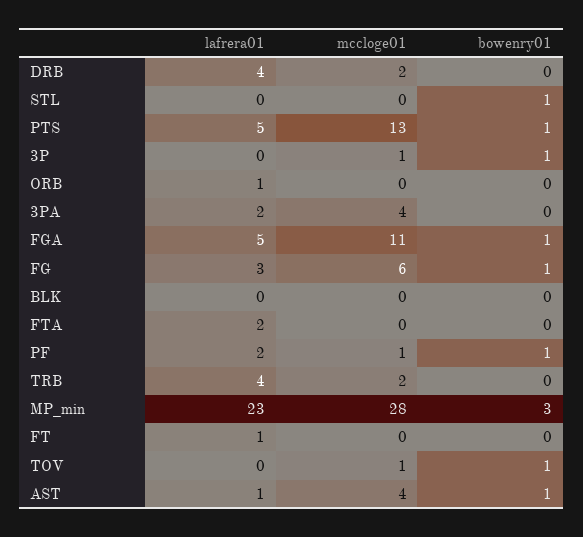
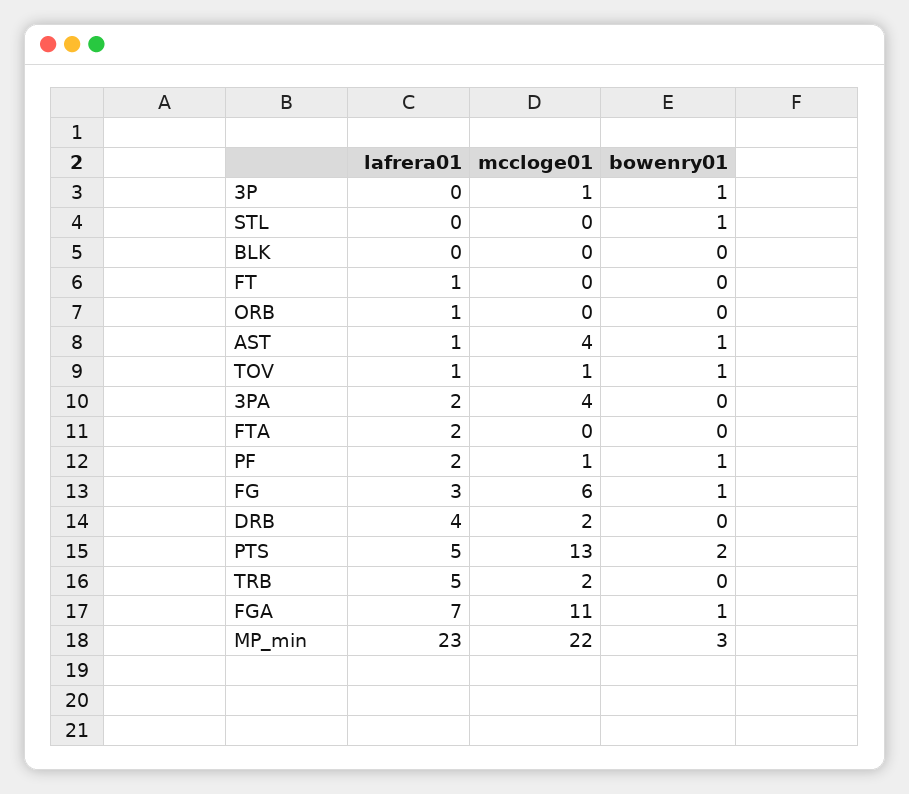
  {
    "lafrera01": {
      "DRB": 4,
      "STL": 0,
      "PTS": 5,
      "3P": 0,
      "ORB": 1,
      "3PA": 2,
-     "FGA": 5,
+     "FGA": 7,
      "FG": 3,
      "BLK": 0,
      "FTA": 2,
      "PF": 2,
-     "TRB": 4,
+     "TRB": 5,
      "MP_min": 23,
      "FT": 1,
-     "TOV": 0,
+     "TOV": 1,
      "AST": 1
    },
    "mccloge01": {
      "DRB": 2,
      "STL": 0,
      "PTS": 13,
      "3P": 1,
      "ORB": 0,
      "3PA": 4,
      "FGA": 11,
      "FG": 6,
      "BLK": 0,
      "FTA": 0,
      "PF": 1,
      "TRB": 2,
-     "MP_min": 28,
+     "MP_min": 22,
      "FT": 0,
      "TOV": 1,
      "AST": 4
    },
    "bowenry01": {
      "DRB": 0,
      "STL": 1,
-     "PTS": 1,
+     "PTS": 2,
      "3P": 1,
      "ORB": 0,
      "3PA": 0,
      "FGA": 1,
      "FG": 1,
      "BLK": 0,
      "FTA": 0,
      "PF": 1,
      "TRB": 0,
      "MP_min": 3,
      "FT": 0,
      "TOV": 1,
      "AST": 1
    }
  }

